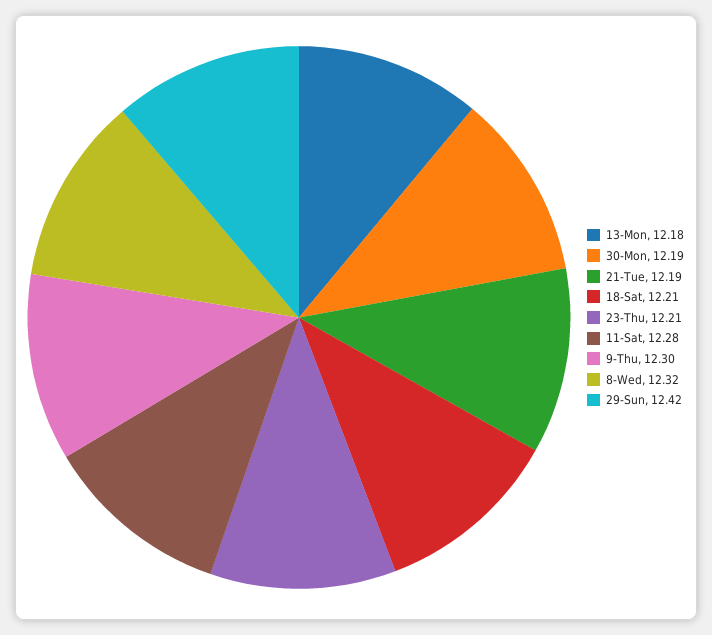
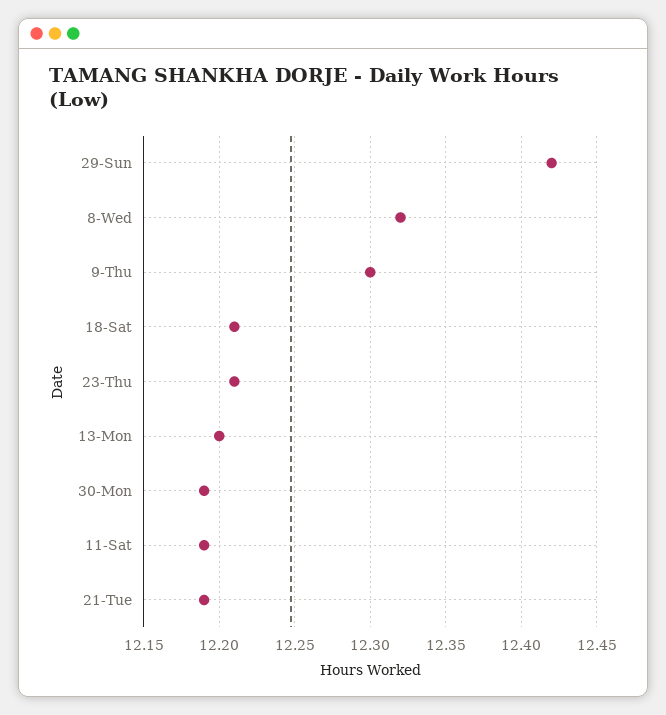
  {
-   "13-Mon": 12.18,
+   "13-Mon": 12.2,
    "30-Mon": 12.19,
    "21-Tue": 12.19,
    "18-Sat": 12.21,
    "23-Thu": 12.21,
-   "11-Sat": 12.28,
+   "11-Sat": 12.19,
    "9-Thu": 12.3,
    "8-Wed": 12.32,
    "29-Sun": 12.42
  }

